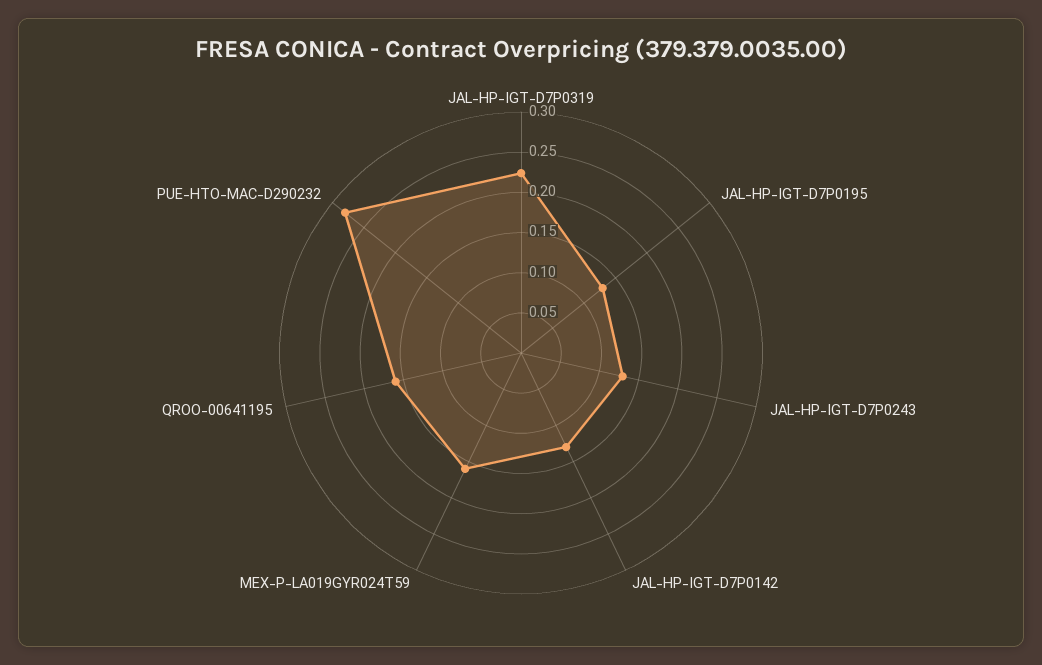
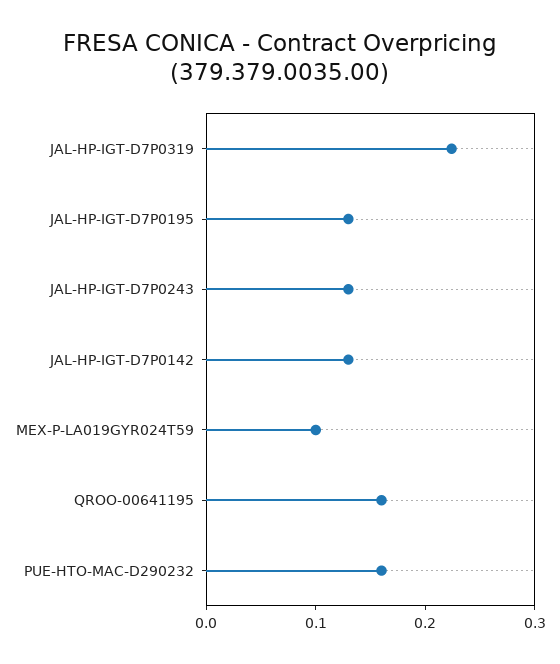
  {
    "JAL-HP-IGT-D7P0319": 0.22,
    "JAL-HP-IGT-D7P0195": 0.13,
    "JAL-HP-IGT-D7P0243": 0.13,
    "JAL-HP-IGT-D7P0142": 0.13,
-   "MEX-P-LA019GYR024T59": 0.16,
+   "MEX-P-LA019GYR024T59": 0.1,
    "QROO-00641195": 0.16,
-   "PUE-HTO-MAC-D290232": 0.28
+   "PUE-HTO-MAC-D290232": 0.16
  }

